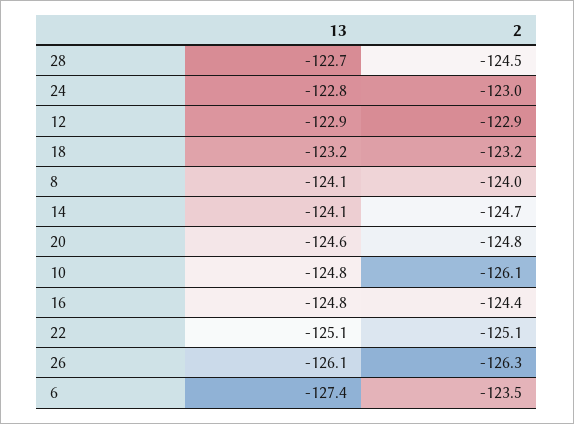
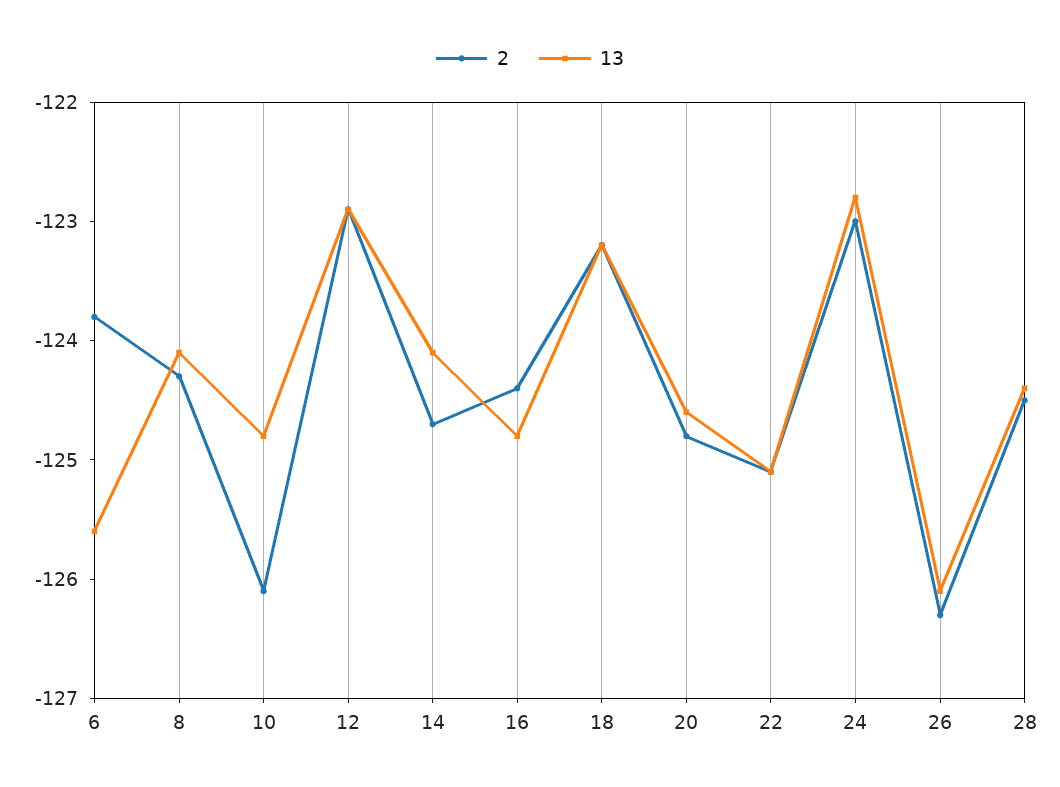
  {
    "13": {
-     "28": -122.7,
+     "28": -124.4,
      "24": -122.8,
      "12": -122.9,
      "18": -123.2,
      "8": -124.1,
      "14": -124.1,
      "20": -124.6,
      "10": -124.8,
      "16": -124.8,
      "22": -125.1,
      "26": -126.1,
-     "6": -127.4
+     "6": -125.6
    },
    "2": {
      "28": -124.5,
      "24": -123,
      "12": -122.9,
      "18": -123.2,
-     "8": -124,
+     "8": -124.3,
      "14": -124.7,
      "20": -124.8,
      "10": -126.1,
      "16": -124.4,
      "22": -125.1,
      "26": -126.3,
-     "6": -123.5
+     "6": -123.8
    }
  }

